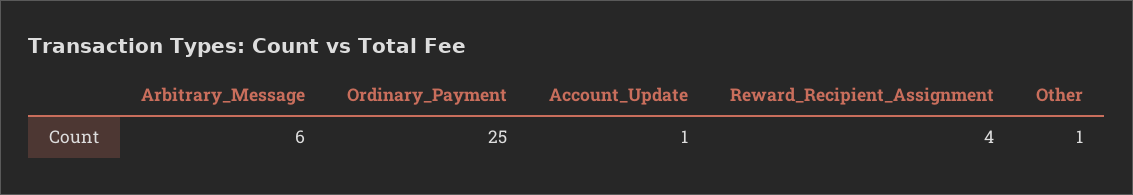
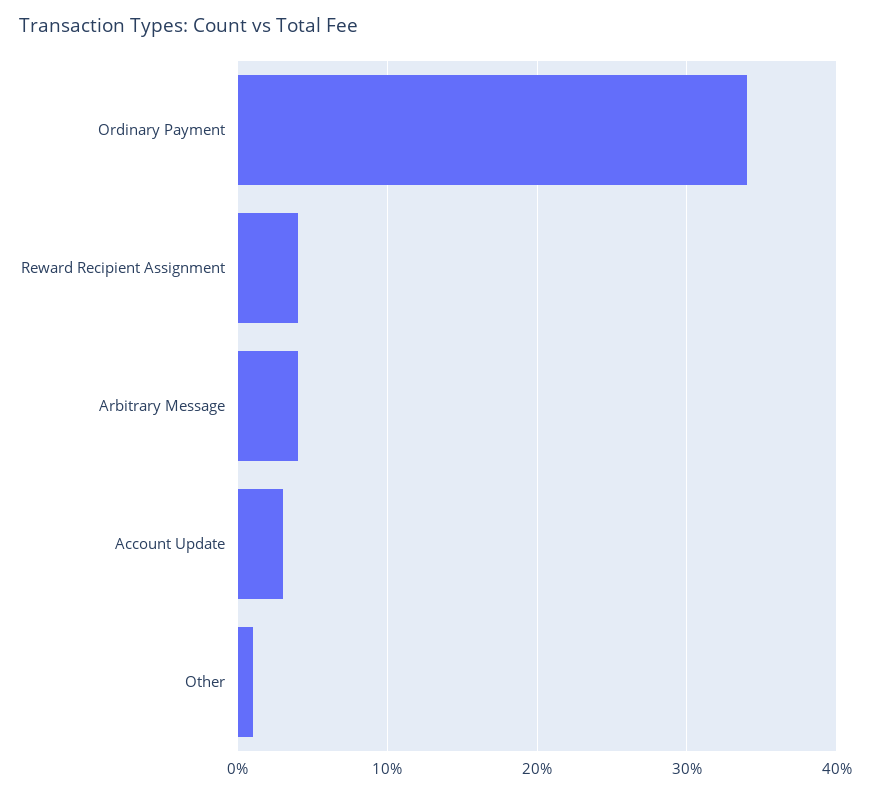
  {
-   "Arbitrary_Message": 6,
+   "Arbitrary_Message": 4,
-   "Ordinary_Payment": 25,
+   "Ordinary_Payment": 34,
-   "Account_Update": 1,
+   "Account_Update": 3,
    "Reward_Recipient_Assignment": 4,
    "Other": 1
  }

